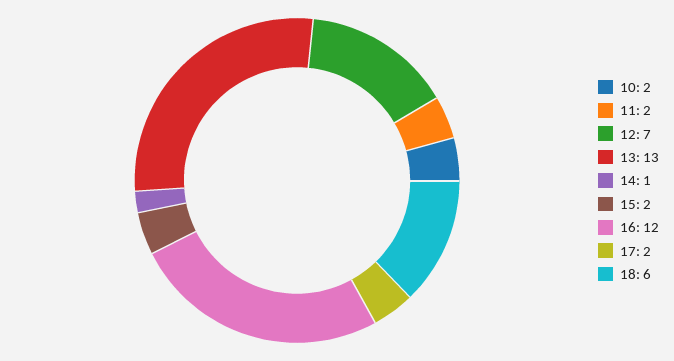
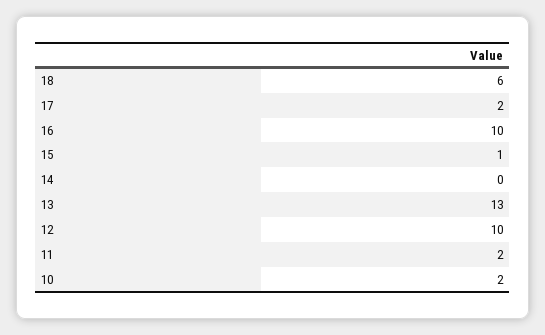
  {
    "10": 2,
    "11": 2,
-   "12": 7,
+   "12": 10,
    "13": 13,
-   "14": 1,
+   "14": 0,
-   "15": 2,
+   "15": 1,
-   "16": 12,
+   "16": 10,
    "17": 2,
    "18": 6
  }

